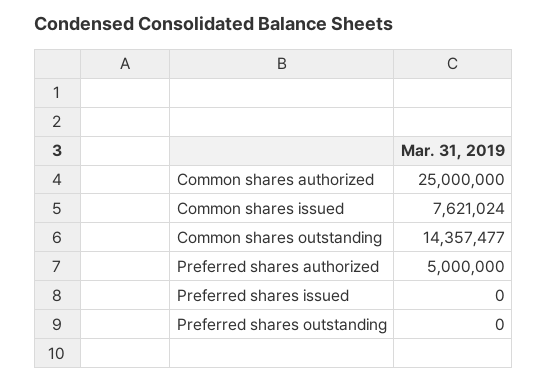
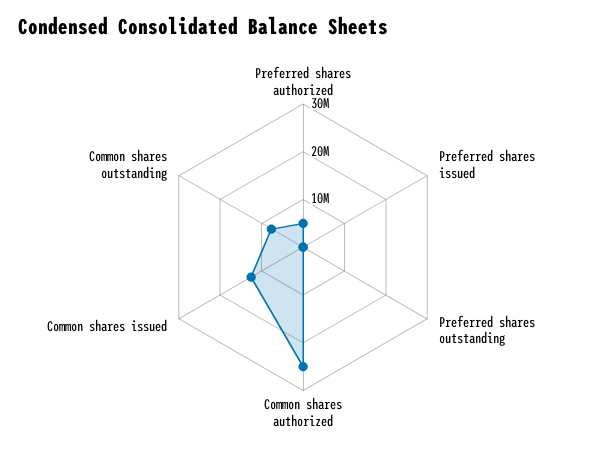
  {
    "Common shares authorized": 25000000,
-   "Common shares issued": 7621024,
+   "Common shares issued": 12000000,
-   "Common shares outstanding": 14357477,
+   "Common shares outstanding": 8000000,
    "Preferred shares authorized": 5000000,
    "Preferred shares issued": 0,
    "Preferred shares outstanding": 0
  }

